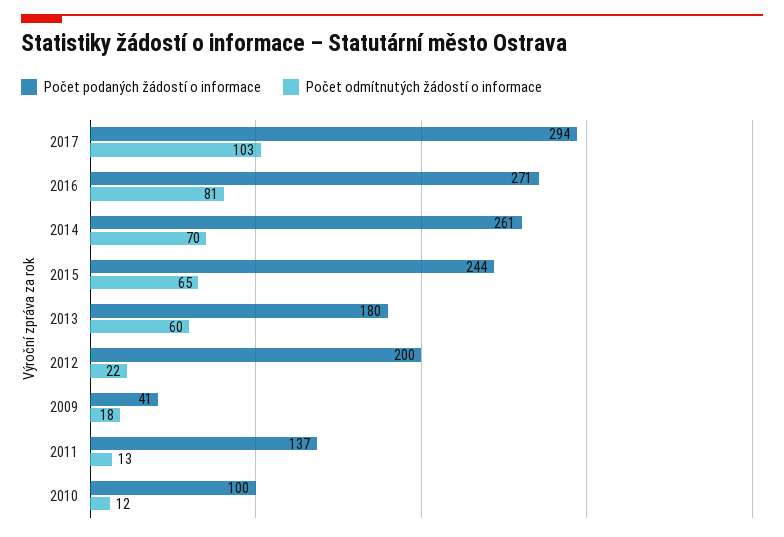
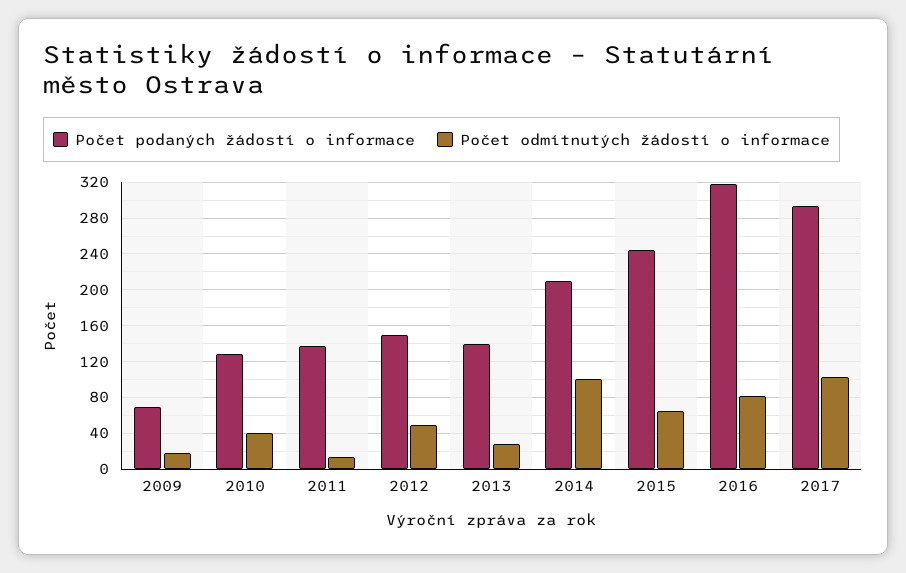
  {
    "Počet podaných žádostí o informace": {
      "2017": 294,
-     "2016": 271,
+     "2016": 320,
-     "2014": 261,
+     "2014": 210,
      "2015": 244,
-     "2013": 180,
+     "2013": 140,
-     "2012": 200,
+     "2012": 150,
-     "2009": 41,
+     "2009": 70,
      "2011": 137,
-     "2010": 100
+     "2010": 130
    },
    "Počet odmítnutých žádostí o informace": {
      "2017": 103,
      "2016": 81,
-     "2014": 70,
+     "2014": 100,
      "2015": 65,
-     "2013": 60,
+     "2013": 30,
-     "2012": 22,
+     "2012": 50,
      "2009": 18,
      "2011": 13,
-     "2010": 12
+     "2010": 40
    }
  }

